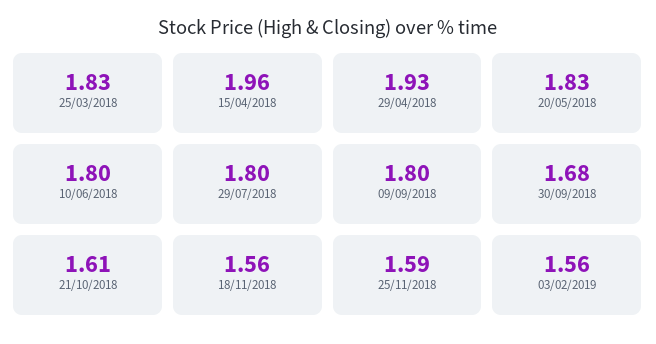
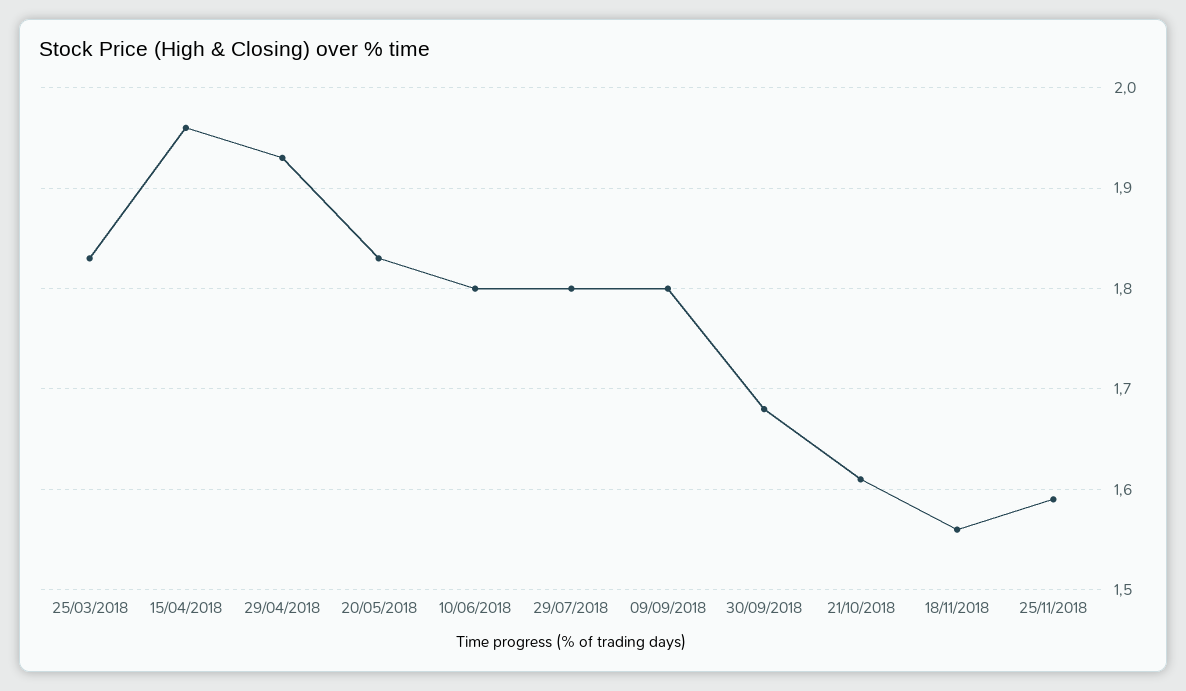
  {
    "25/03/2018": 1.83,
    "15/04/2018": 1.96,
    "29/04/2018": 1.93,
    "20/05/2018": 1.83,
    "10/06/2018": 1.8,
    "29/07/2018": 1.8,
    "09/09/2018": 1.8,
    "30/09/2018": 1.68,
    "21/10/2018": 1.61,
    "18/11/2018": 1.56,
-   "25/11/2018": 1.59,
+   "25/11/2018": 1.59
-   "03/02/2019": 1.56
  }

